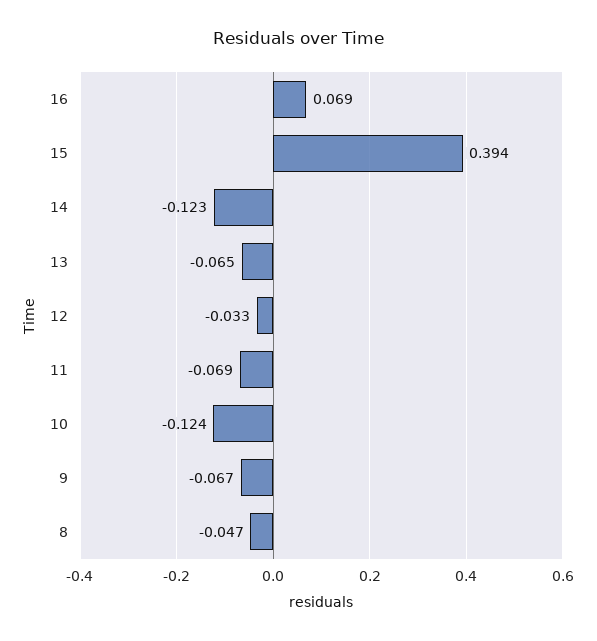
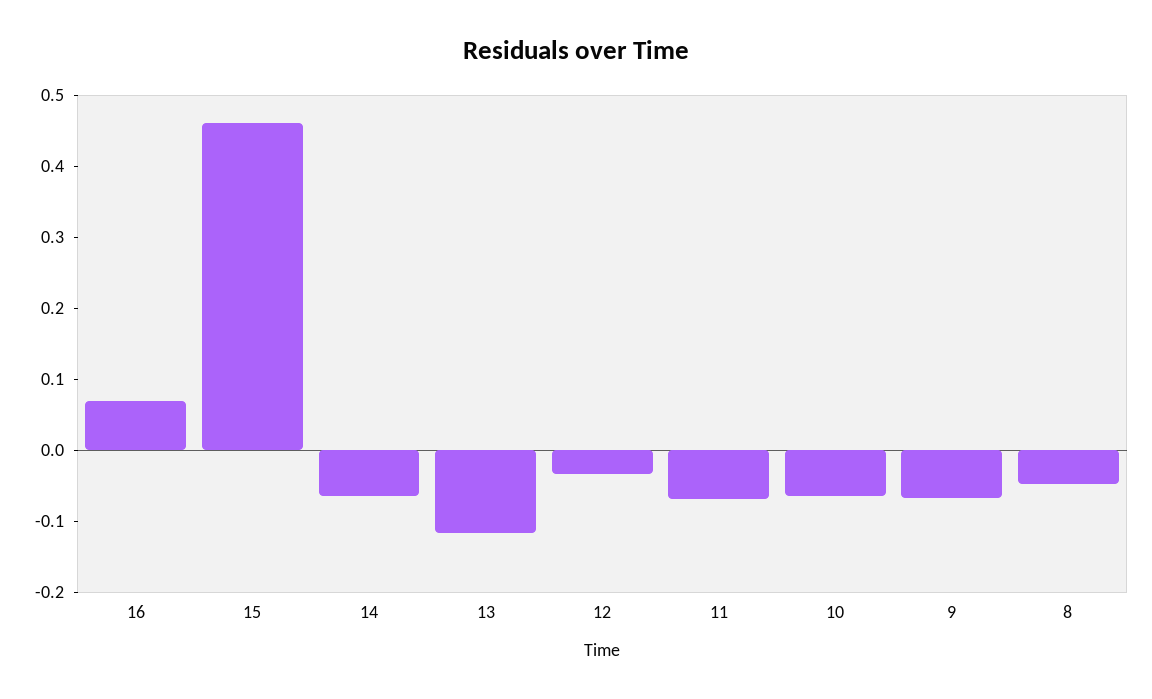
  {
    "16": 0.069,
-   "15": 0.394,
+   "15": 0.46,
-   "14": -0.123,
+   "14": -0.06,
-   "13": -0.065,
+   "13": -0.12,
    "12": -0.033,
    "11": -0.069,
-   "10": -0.124,
+   "10": -0.06,
    "9": -0.067,
    "8": -0.047
  }

